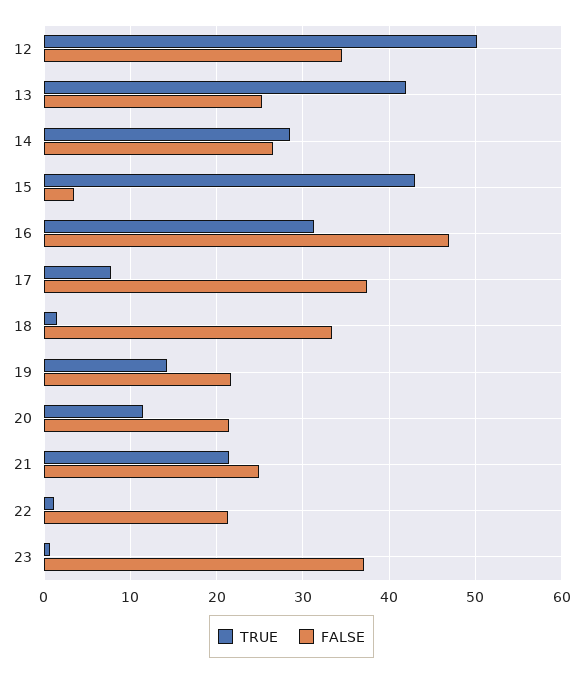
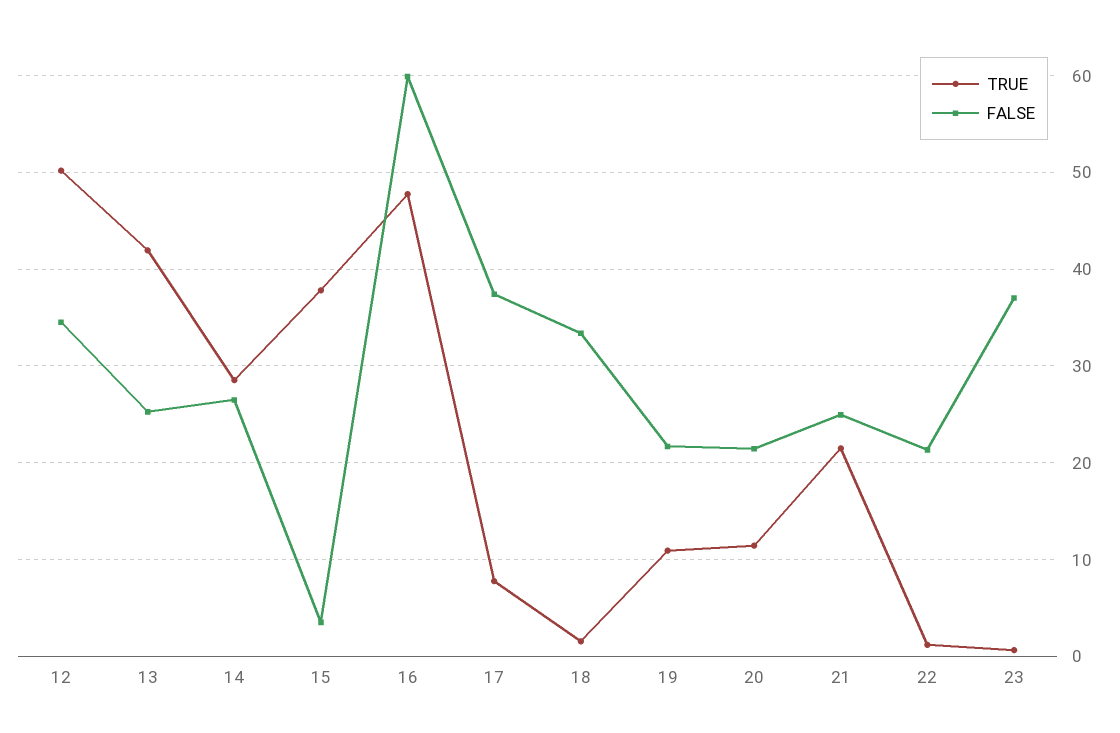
  {
    "TRUE": {
      "12": 50,
      "13": 42,
      "14": 29,
-     "15": 43,
+     "15": 38,
-     "16": 31,
+     "16": 48,
      "17": 8,
      "18": 2,
-     "19": 14,
+     "19": 11,
      "20": 11,
      "21": 21,
      "22": 1,
      "23": 1
    },
    "FALSE": {
      "12": 35,
      "13": 25,
      "14": 26,
      "15": 4,
-     "16": 47,
+     "16": 60,
      "17": 37,
      "18": 33,
      "19": 22,
      "20": 21,
      "21": 25,
      "22": 21,
      "23": 37
    }
  }

